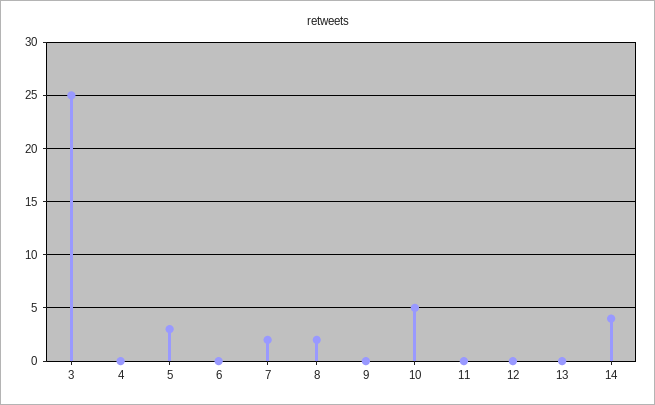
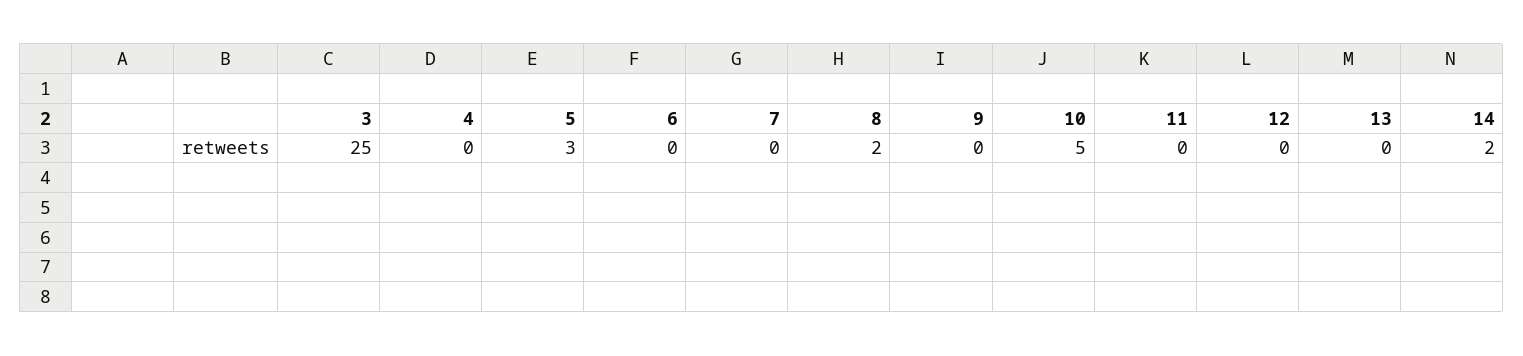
  {
    "3": 25,
    "4": 0,
    "5": 3,
    "6": 0,
-   "7": 2,
+   "7": 0,
    "8": 2,
    "9": 0,
    "10": 5,
    "11": 0,
    "12": 0,
    "13": 0,
-   "14": 4
+   "14": 2
  }

